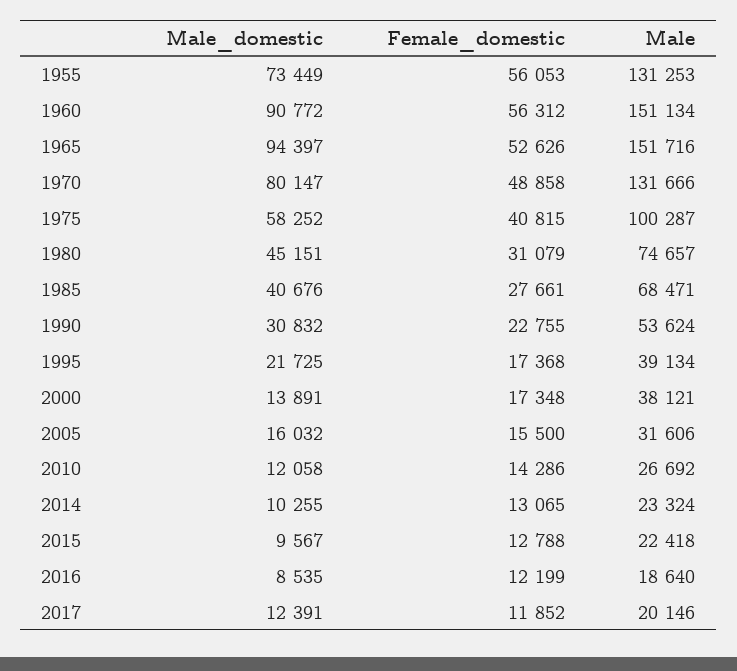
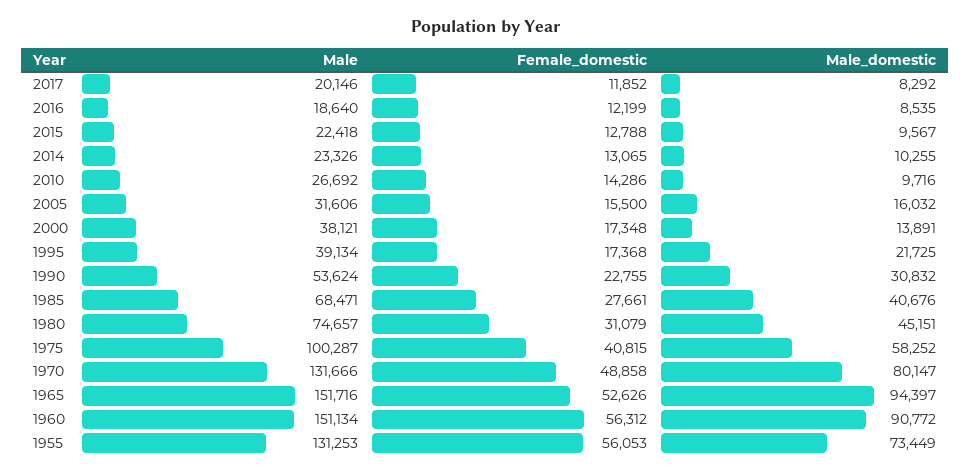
  {
    "Male_domestic": {
      "1955": 73449,
      "1960": 90772,
      "1965": 94397,
      "1970": 80147,
      "1975": 58252,
      "1980": 45151,
      "1985": 40676,
      "1990": 30832,
      "1995": 21725,
      "2000": 13891,
      "2005": 16032,
-     "2010": 12058,
+     "2010": 9716,
      "2014": 10255,
      "2015": 9567,
      "2016": 8535,
-     "2017": 12391
+     "2017": 8292
    },
    "Female_domestic": {
      "1955": 56053,
      "1960": 56312,
      "1965": 52626,
      "1970": 48858,
      "1975": 40815,
      "1980": 31079,
      "1985": 27661,
      "1990": 22755,
      "1995": 17368,
      "2000": 17348,
      "2005": 15500,
      "2010": 14286,
      "2014": 13065,
      "2015": 12788,
      "2016": 12199,
      "2017": 11852
    },
    "Male": {
      "1955": 131253,
      "1960": 151134,
      "1965": 151716,
      "1970": 131666,
      "1975": 100287,
      "1980": 74657,
      "1985": 68471,
      "1990": 53624,
      "1995": 39134,
      "2000": 38121,
      "2005": 31606,
      "2010": 26692,
-     "2014": 23324,
+     "2014": 23326,
      "2015": 22418,
      "2016": 18640,
      "2017": 20146
    }
  }

